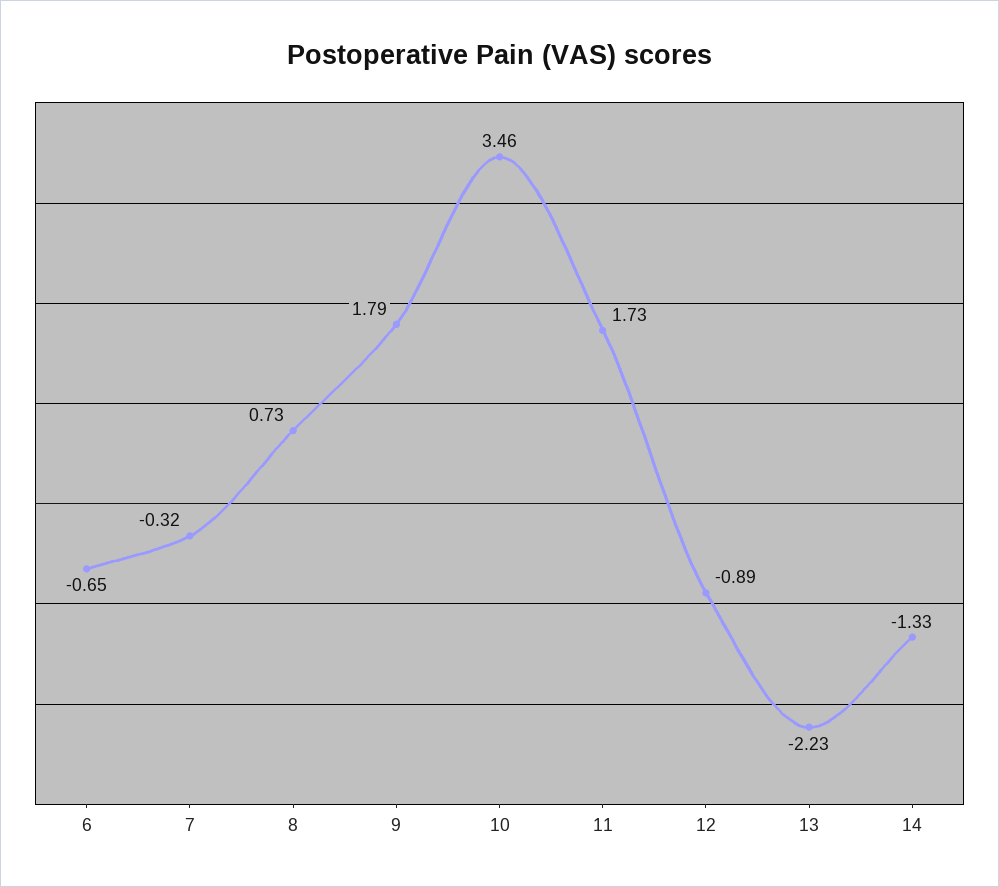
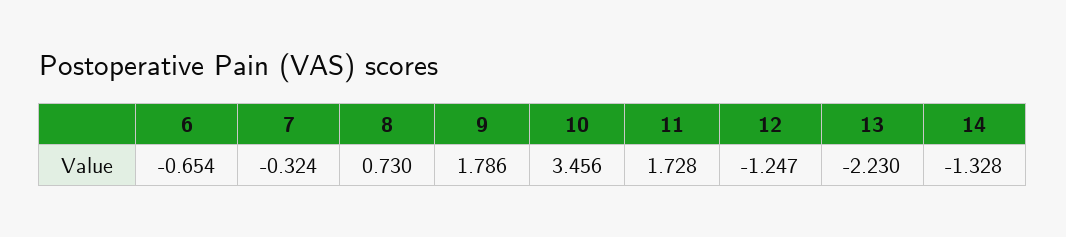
  {
    "6": -0.654,
    "7": -0.324,
    "8": 0.73,
    "9": 1.786,
    "10": 3.456,
    "11": 1.728,
-   "12": -0.89,
+   "12": -1.247,
    "13": -2.23,
    "14": -1.328
  }

